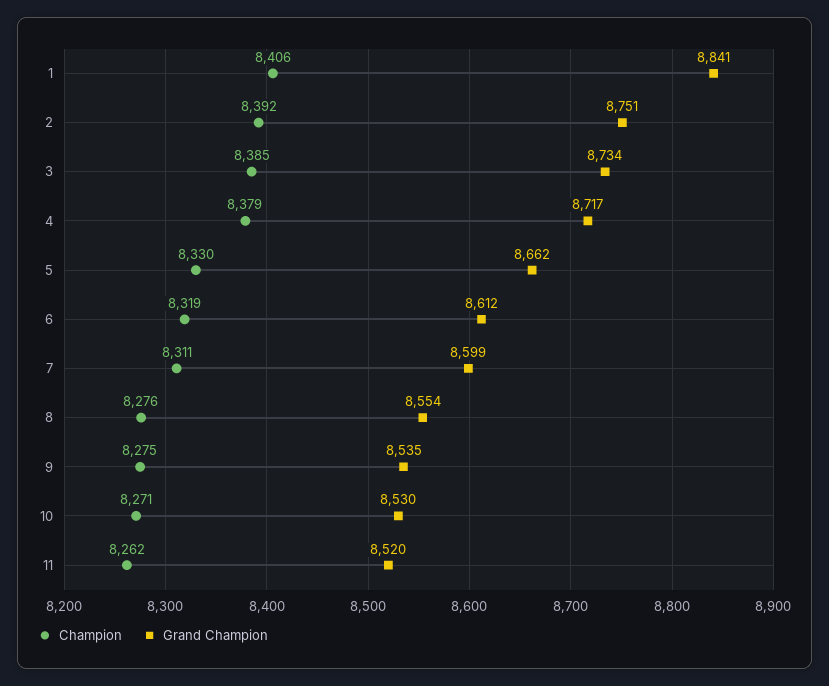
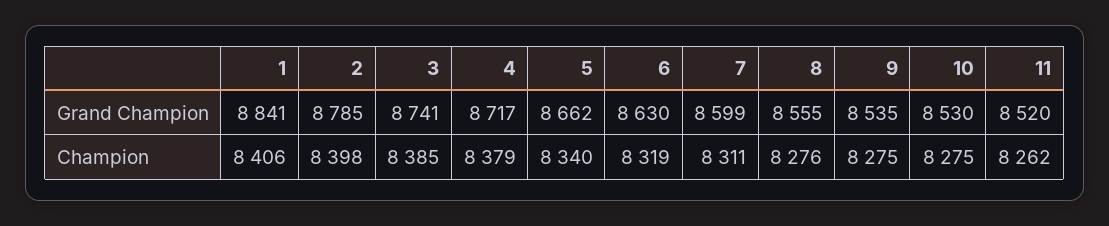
  {
    "Champion": {
      "1": 8406,
-     "2": 8392,
+     "2": 8398,
      "3": 8385,
      "4": 8379,
-     "5": 8330,
+     "5": 8340,
      "6": 8319,
      "7": 8311,
      "8": 8276,
      "9": 8275,
-     "10": 8271,
+     "10": 8275,
      "11": 8262
    },
    "Grand Champion": {
      "1": 8841,
-     "2": 8751,
+     "2": 8785,
-     "3": 8734,
+     "3": 8741,
      "4": 8717,
      "5": 8662,
-     "6": 8612,
+     "6": 8630,
      "7": 8599,
-     "8": 8554,
+     "8": 8555,
      "9": 8535,
      "10": 8530,
      "11": 8520
    }
  }

